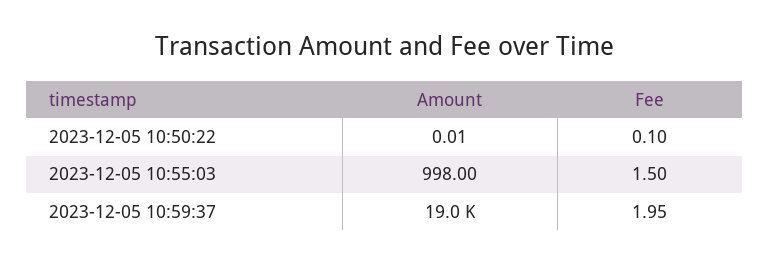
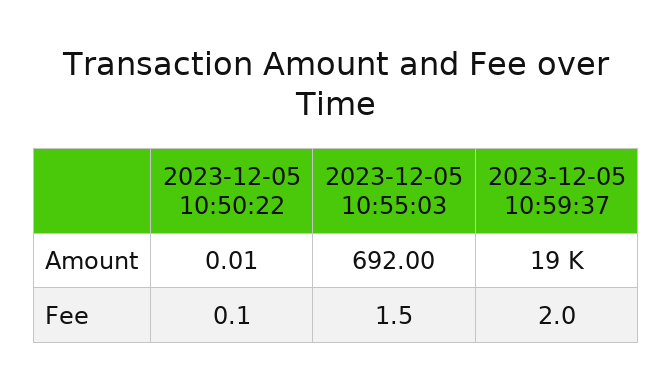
  {
    "Amount": {
      "2023-12-05 10:50:22": 0.01,
-     "2023-12-05 10:55:03": 998,
+     "2023-12-05 10:55:03": 692,
      "2023-12-05 10:59:37": 19000
    },
    "Fee": {
      "2023-12-05 10:50:22": 0.1,
      "2023-12-05 10:55:03": 1.5,
-     "2023-12-05 10:59:37": 1.95
+     "2023-12-05 10:59:37": 2
    }
  }

